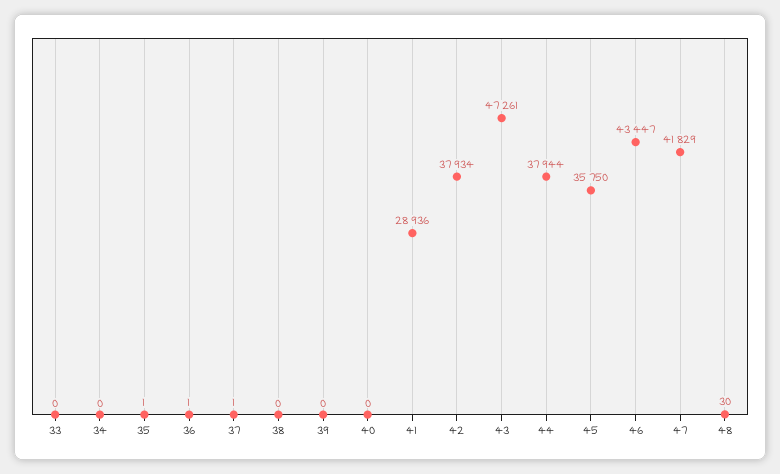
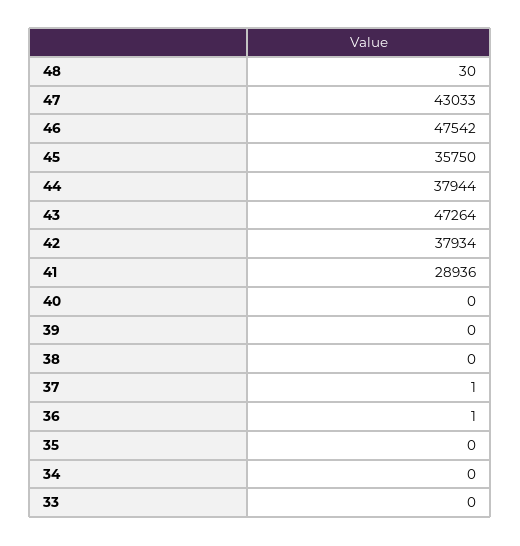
  {
    "33": 0,
    "34": 0,
-   "35": 1,
+   "35": 0,
    "36": 1,
    "37": 1,
    "38": 0,
    "39": 0,
    "40": 0,
    "41": 28936,
    "42": 37934,
-   "43": 47261,
+   "43": 47264,
    "44": 37944,
    "45": 35750,
-   "46": 43447,
+   "46": 47542,
-   "47": 41829,
+   "47": 43033,
    "48": 30
  }

